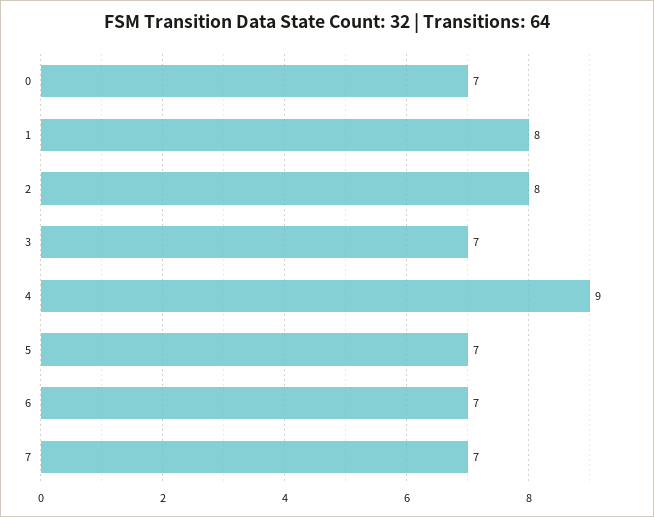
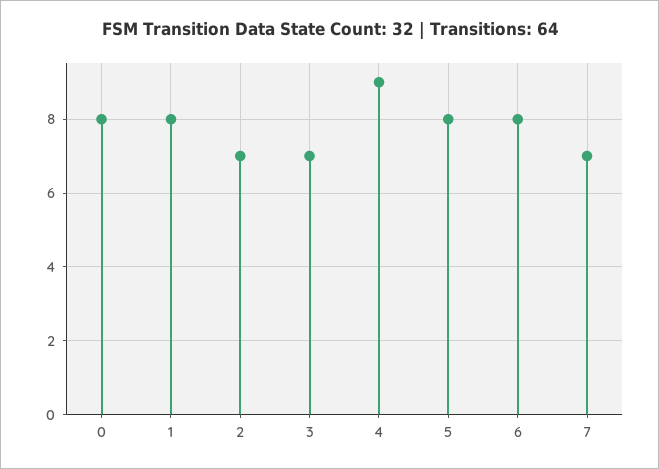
  {
-   "0": 7,
+   "0": 8,
    "1": 8,
-   "2": 8,
+   "2": 7,
    "3": 7,
    "4": 9,
-   "5": 7,
+   "5": 8,
-   "6": 7,
+   "6": 8,
    "7": 7
  }

